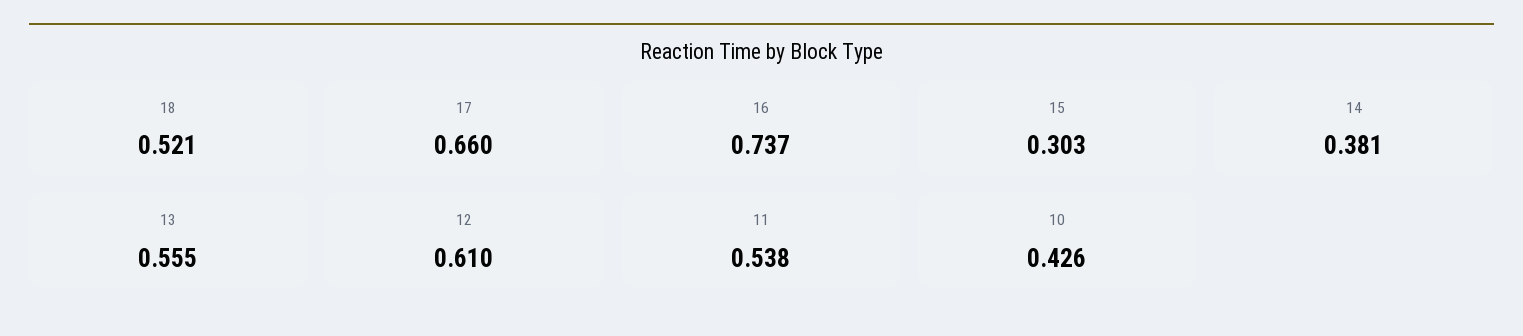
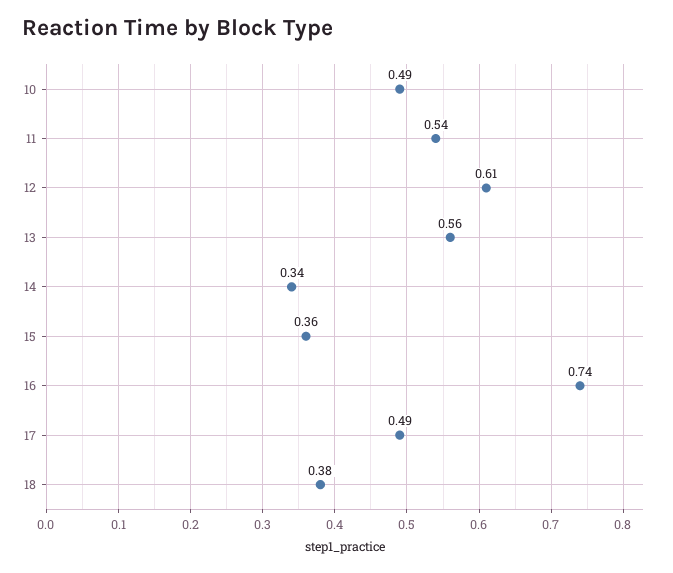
  {
-   "18": 0.521,
+   "18": 0.38,
-   "17": 0.66,
+   "17": 0.49,
    "16": 0.737,
-   "15": 0.303,
+   "15": 0.36,
-   "14": 0.381,
+   "14": 0.34,
    "13": 0.555,
    "12": 0.61,
    "11": 0.538,
-   "10": 0.426
+   "10": 0.49
  }

